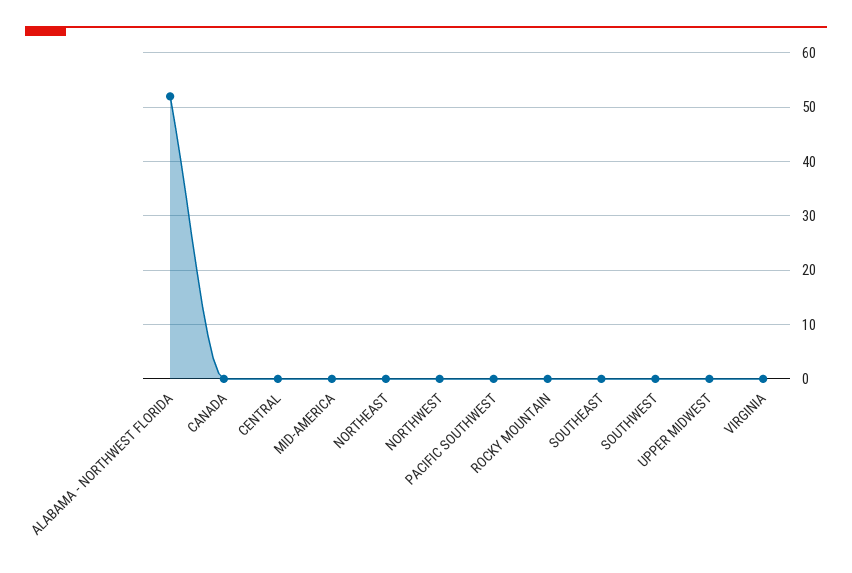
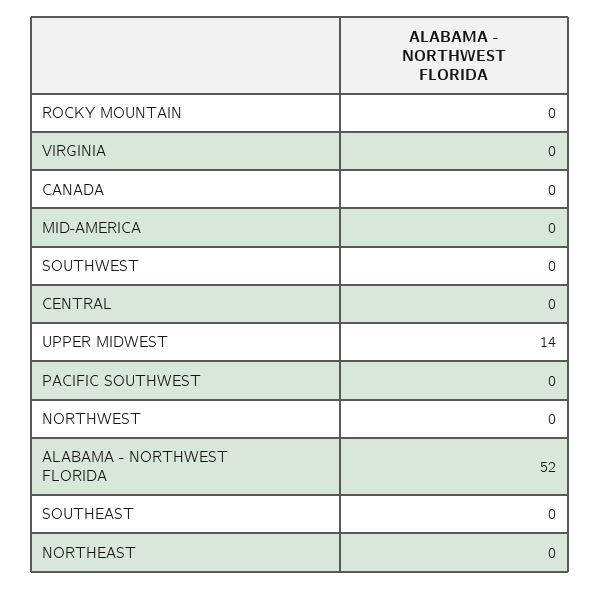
  {
    "ALABAMA - NORTHWEST FLORIDA": 52,
    "CANADA": 0,
    "CENTRAL": 0,
    "MID-AMERICA": 0,
    "NORTHEAST": 0,
    "NORTHWEST": 0,
    "PACIFIC SOUTHWEST": 0,
    "ROCKY MOUNTAIN": 0,
    "SOUTHEAST": 0,
    "SOUTHWEST": 0,
-   "UPPER MIDWEST": 0,
+   "UPPER MIDWEST": 14,
    "VIRGINIA": 0
  }

